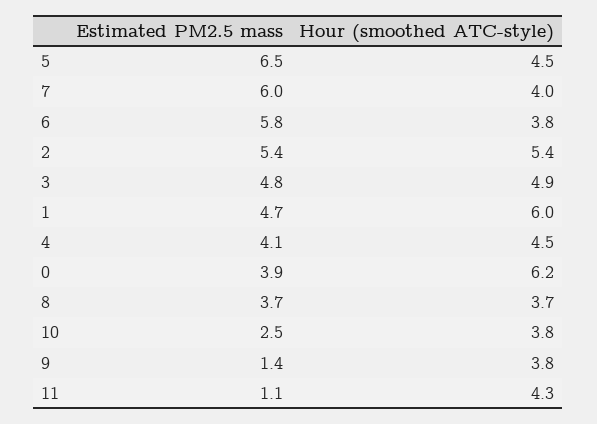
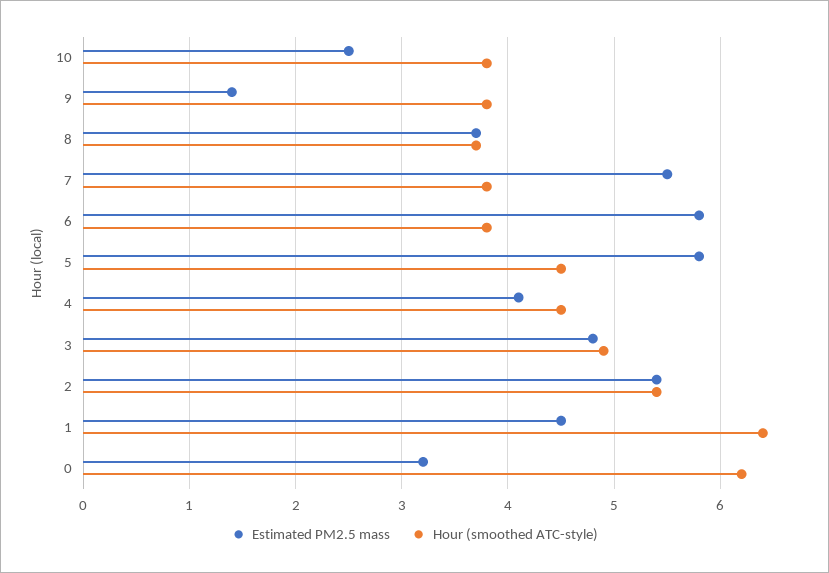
  {
    "Estimated PM2.5 mass": {
-     "5": 6.5,
+     "5": 5.8,
-     "7": 6,
+     "7": 5.5,
      "6": 5.8,
      "2": 5.4,
      "3": 4.8,
-     "1": 4.7,
+     "1": 4.5,
      "4": 4.1,
-     "0": 3.9,
+     "0": 3.2,
      "8": 3.7,
      "10": 2.5,
-     "9": 1.4,
+     "9": 1.4
-     "11": 1.1
    },
    "Hour (smoothed ATC-style)": {
      "5": 4.5,
-     "7": 4,
+     "7": 3.8,
      "6": 3.8,
      "2": 5.4,
      "3": 4.9,
-     "1": 6,
+     "1": 6.4,
      "4": 4.5,
      "0": 6.2,
      "8": 3.7,
      "10": 3.8,
-     "9": 3.8,
+     "9": 3.8
-     "11": 4.3
    }
  }

